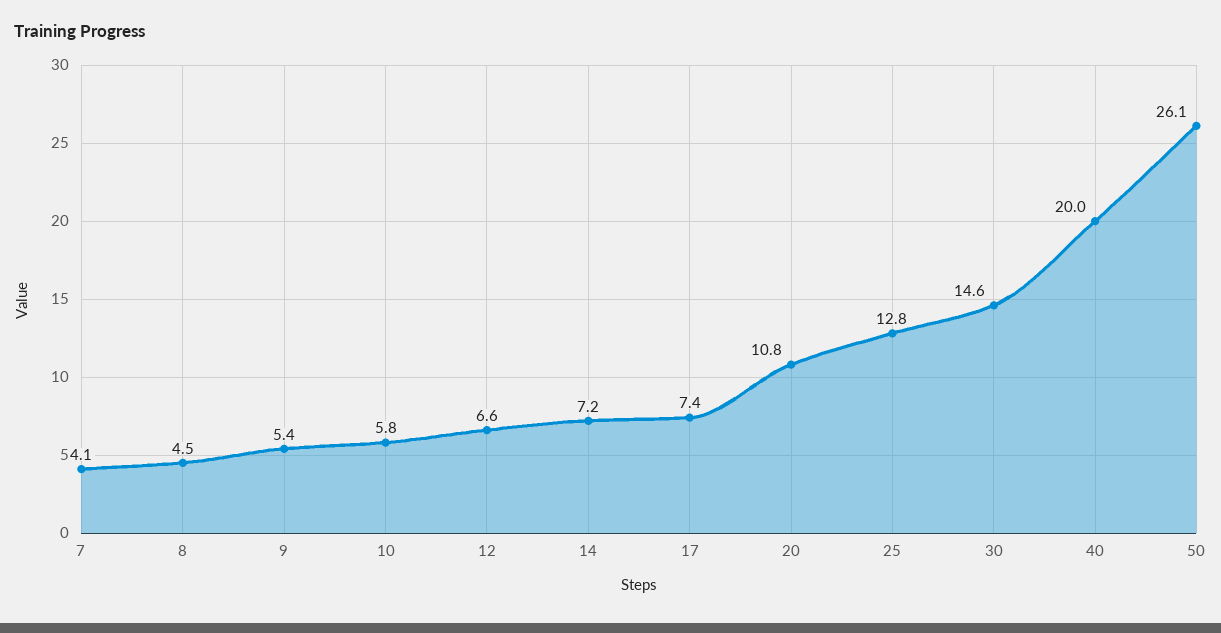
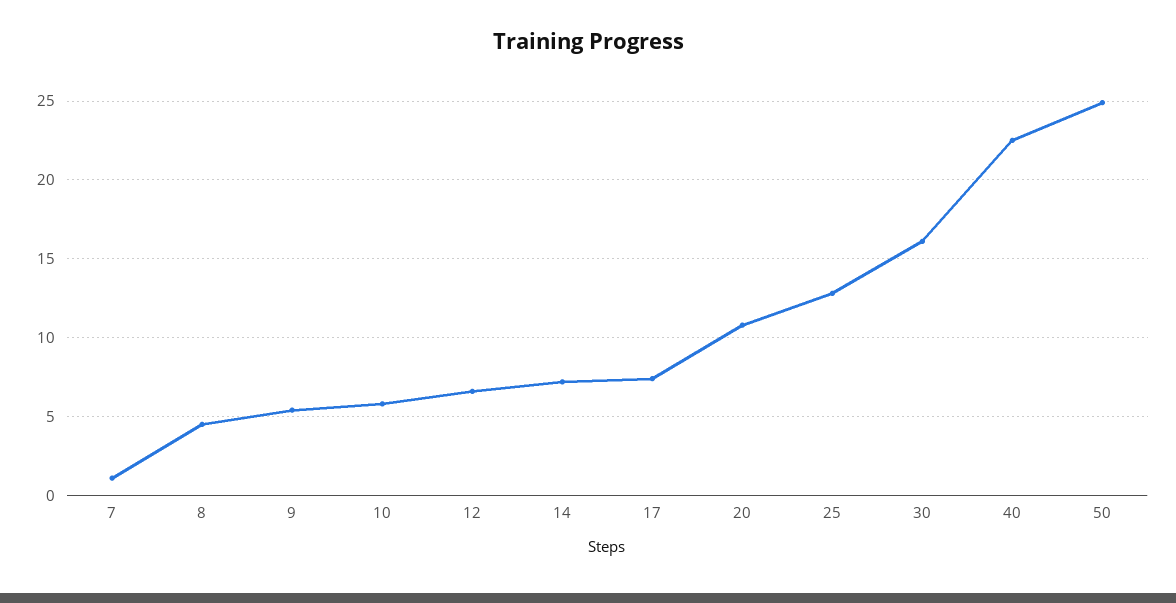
  {
-   "7": 4.1,
+   "7": 1,
    "8": 4.5,
    "9": 5.4,
    "10": 5.8,
    "12": 6.6,
    "14": 7.2,
    "17": 7.4,
    "20": 10.8,
    "25": 12.8,
-   "30": 14.6,
+   "30": 16,
-   "40": 20,
+   "40": 22.5,
-   "50": 26.1
+   "50": 25
  }

